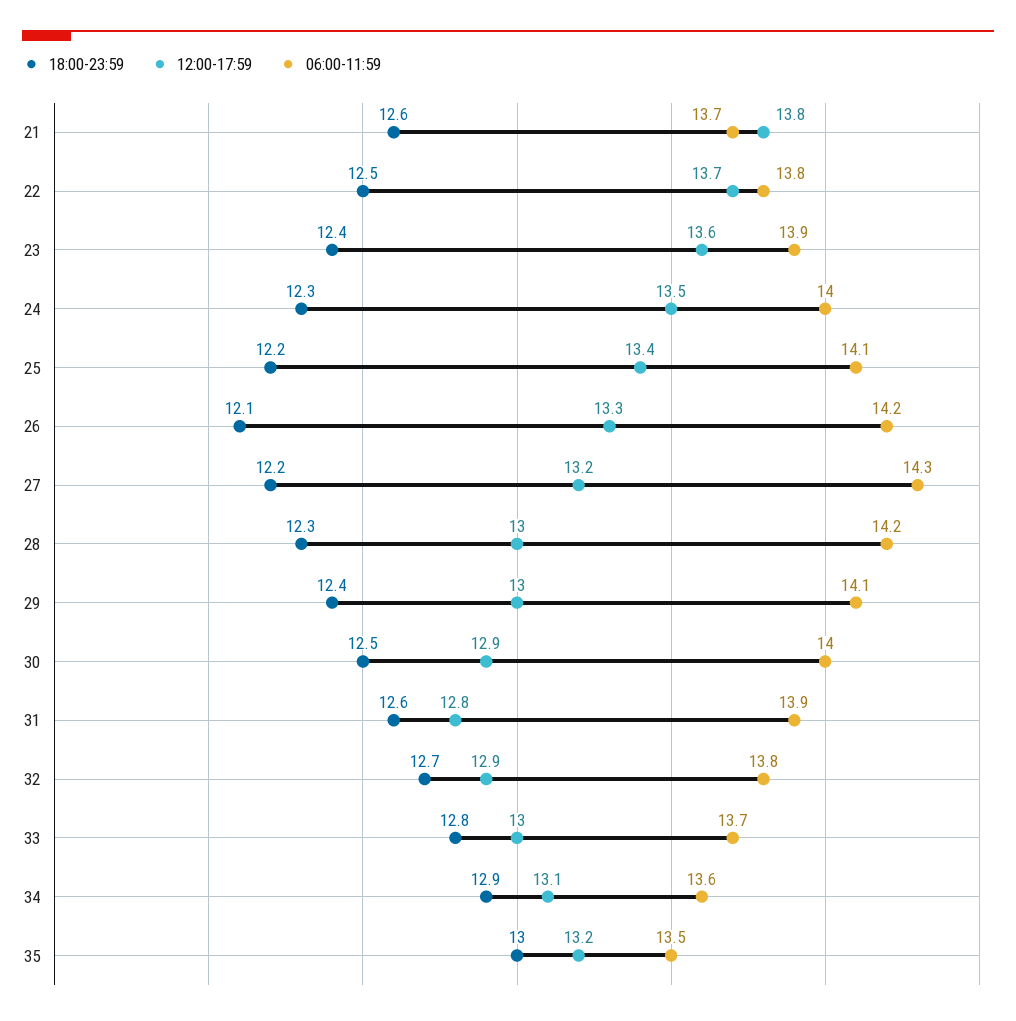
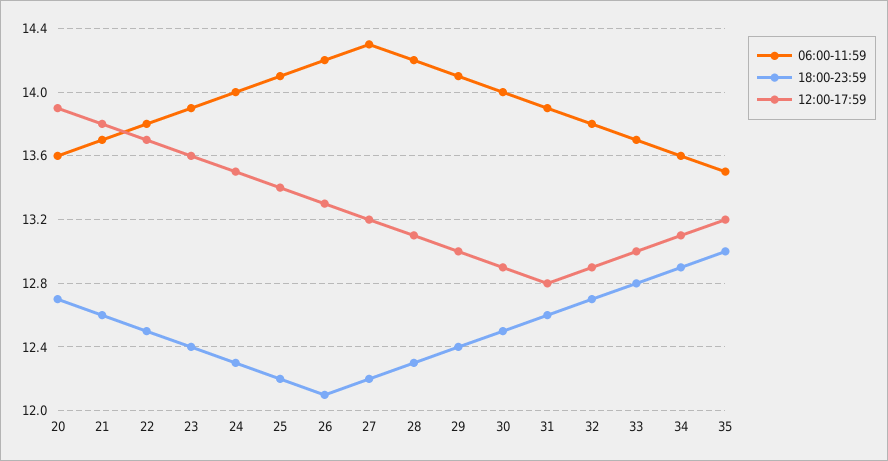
  {
    "18:00-23:59": {
      "21": 12.6,
      "22": 12.5,
      "23": 12.4,
      "24": 12.3,
      "25": 12.2,
      "26": 12.1,
      "27": 12.2,
      "28": 12.3,
      "29": 12.4,
      "30": 12.5,
      "31": 12.6,
      "32": 12.7,
      "33": 12.8,
      "34": 12.9,
-     "35": 13
+     "35": 13,
+     "20": 12.7
    },
    "12:00-17:59": {
      "21": 13.8,
      "22": 13.7,
      "23": 13.6,
      "24": 13.5,
      "25": 13.4,
      "26": 13.3,
      "27": 13.2,
-     "28": 13,
+     "28": 13.1,
      "29": 13,
      "30": 12.9,
      "31": 12.8,
      "32": 12.9,
      "33": 13,
      "34": 13.1,
-     "35": 13.2
+     "35": 13.2,
+     "20": 13.9
    },
    "06:00-11:59": {
      "21": 13.7,
      "22": 13.8,
      "23": 13.9,
      "24": 14,
      "25": 14.1,
      "26": 14.2,
      "27": 14.3,
      "28": 14.2,
      "29": 14.1,
      "30": 14,
      "31": 13.9,
      "32": 13.8,
      "33": 13.7,
      "34": 13.6,
-     "35": 13.5
+     "35": 13.5,
+     "20": 13.6
    }
  }

